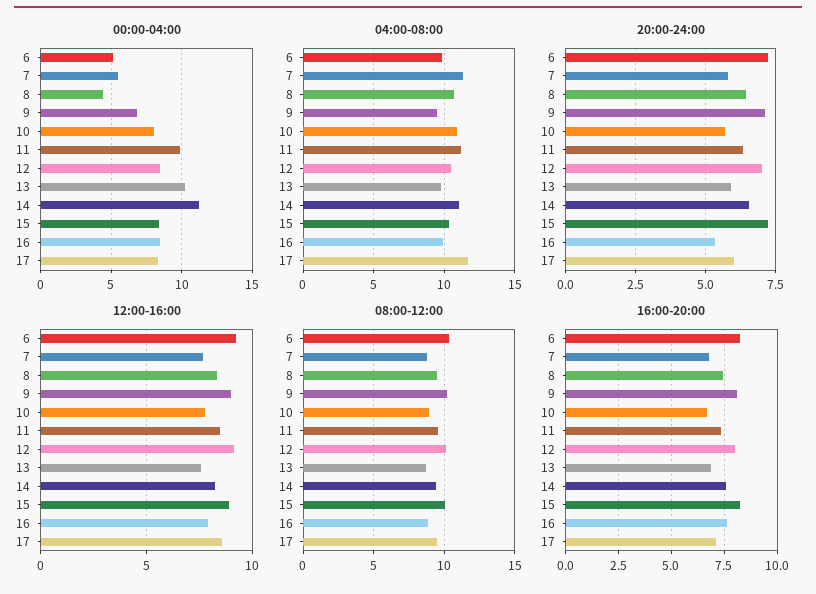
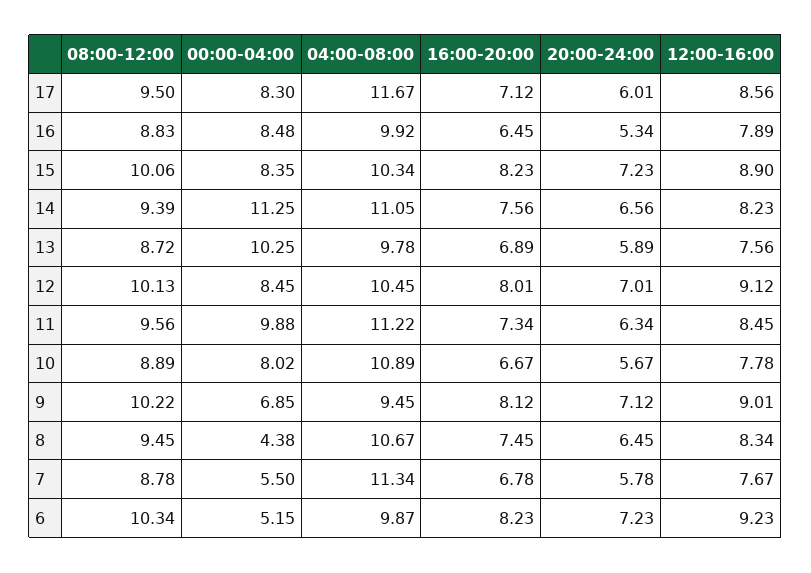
  {
    "00:00-04:00": {
      "6": 5.15,
      "7": 5.5,
      "8": 4.38,
      "9": 6.85,
      "10": 8.02,
      "11": 9.88,
      "12": 8.45,
      "13": 10.25,
      "14": 11.25,
      "15": 8.35,
      "16": 8.48,
      "17": 8.3
    },
    "04:00-08:00": {
      "6": 9.87,
      "7": 11.34,
      "8": 10.67,
      "9": 9.45,
      "10": 10.89,
      "11": 11.22,
      "12": 10.45,
      "13": 9.78,
      "14": 11.05,
      "15": 10.34,
      "16": 9.92,
      "17": 11.67
    },
    "20:00-24:00": {
      "6": 7.23,
      "7": 5.78,
      "8": 6.45,
      "9": 7.12,
      "10": 5.67,
      "11": 6.34,
      "12": 7.01,
      "13": 5.89,
      "14": 6.56,
      "15": 7.23,
      "16": 5.34,
      "17": 6.01
    },
    "12:00-16:00": {
      "6": 9.23,
      "7": 7.67,
      "8": 8.34,
      "9": 9.01,
      "10": 7.78,
      "11": 8.45,
      "12": 9.12,
      "13": 7.56,
      "14": 8.23,
      "15": 8.9,
      "16": 7.89,
      "17": 8.56
    },
    "08:00-12:00": {
      "6": 10.34,
      "7": 8.78,
      "8": 9.45,
      "9": 10.22,
      "10": 8.89,
      "11": 9.56,
      "12": 10.13,
      "13": 8.72,
      "14": 9.39,
      "15": 10.06,
      "16": 8.83,
      "17": 9.5
    },
    "16:00-20:00": {
      "6": 8.23,
      "7": 6.78,
      "8": 7.45,
      "9": 8.12,
      "10": 6.67,
      "11": 7.34,
      "12": 8.01,
      "13": 6.89,
      "14": 7.56,
      "15": 8.23,
-     "16": 7.5,
+     "16": 6.45,
      "17": 7.12
    }
  }

